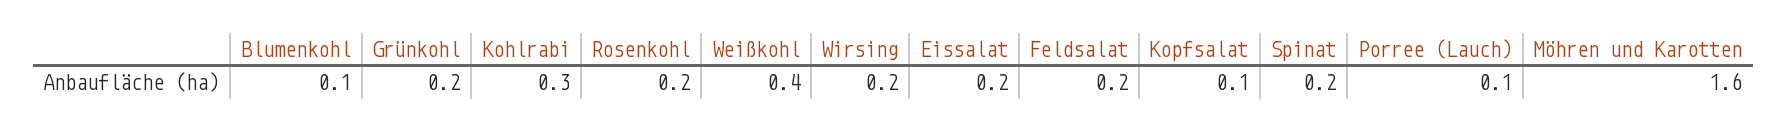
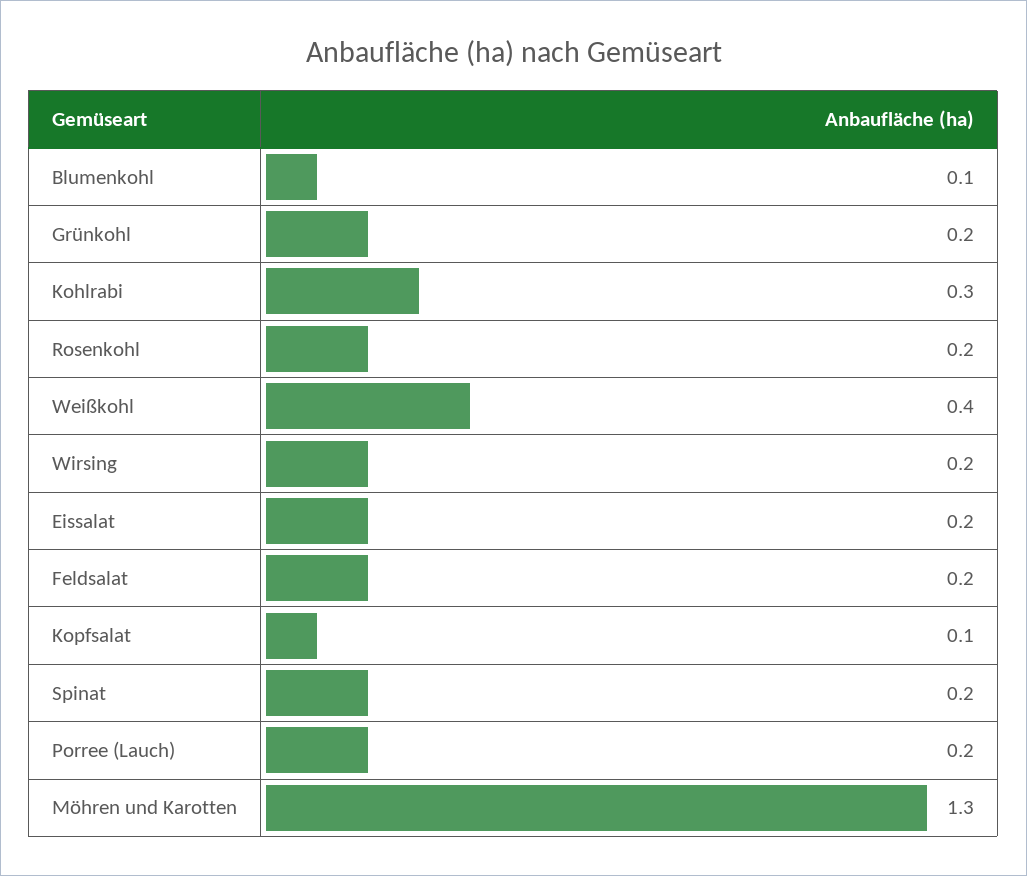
  {
    "Blumenkohl": 0.1,
    "Grünkohl": 0.2,
    "Kohlrabi": 0.3,
    "Rosenkohl": 0.2,
    "Weißkohl": 0.4,
    "Wirsing": 0.2,
    "Eissalat": 0.2,
    "Feldsalat": 0.2,
    "Kopfsalat": 0.1,
    "Spinat": 0.2,
-   "Porree (Lauch)": 0.1,
+   "Porree (Lauch)": 0.2,
-   "Möhren und Karotten": 1.6
+   "Möhren und Karotten": 1.3
  }

